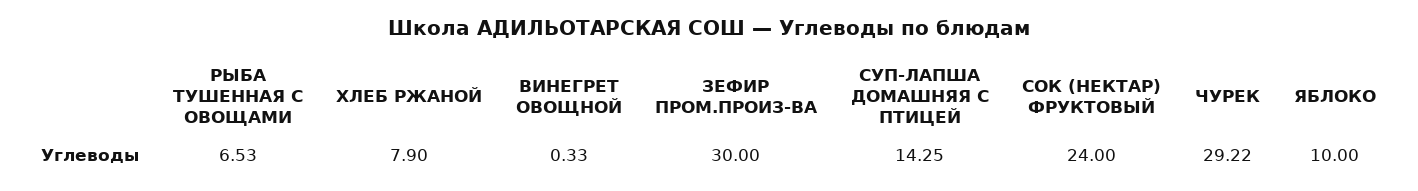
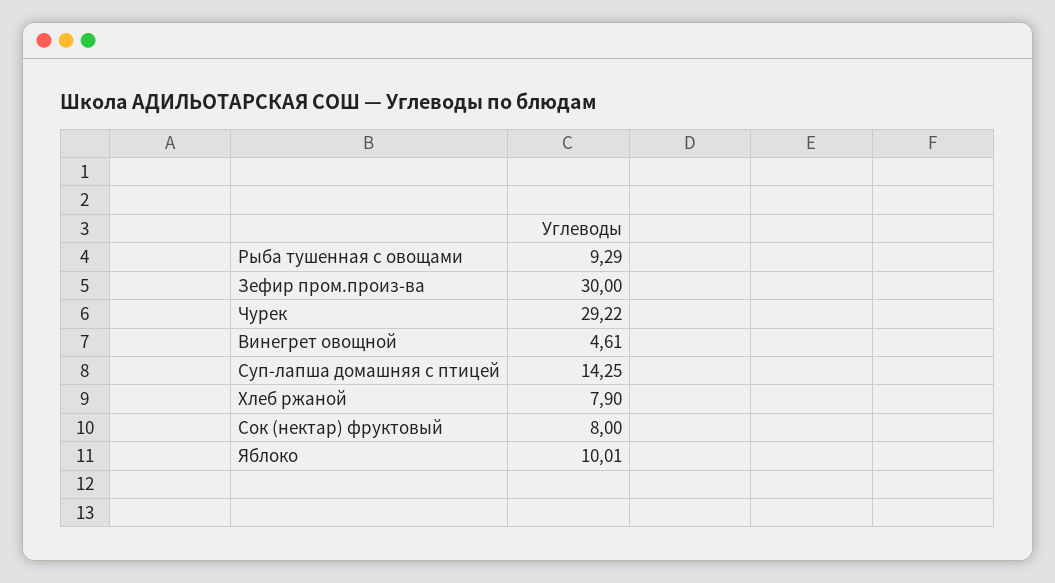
  {
-   "РЫБА ТУШЕННАЯ С ОВОЩАМИ": 6.53,
+   "РЫБА ТУШЕННАЯ С ОВОЩАМИ": 9.29,
    "ХЛЕБ РЖАНОЙ": 7.9,
-   "ВИНЕГРЕТ ОВОЩНОЙ": 0.33,
+   "ВИНЕГРЕТ ОВОЩНОЙ": 4.61,
    "ЗЕФИР ПРОМ.ПРОИЗ-ВА": 30,
    "СУП-ЛАПША ДОМАШНЯЯ С ПТИЦЕЙ": 14.25,
-   "СОК (НЕКТАР) ФРУКТОВЫЙ": 24,
+   "СОК (НЕКТАР) ФРУКТОВЫЙ": 8,
    "ЧУРЕК": 29.22,
-   "ЯБЛОКО": 10
+   "ЯБЛОКО": 10.01
  }

